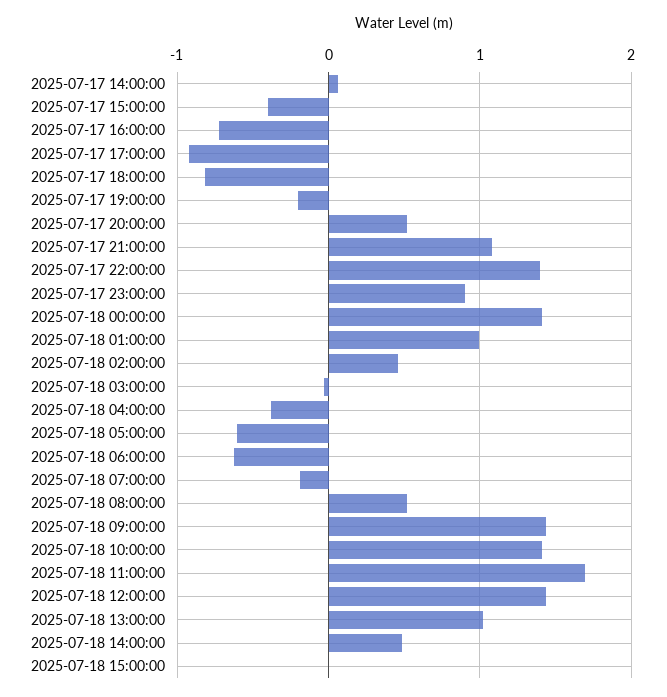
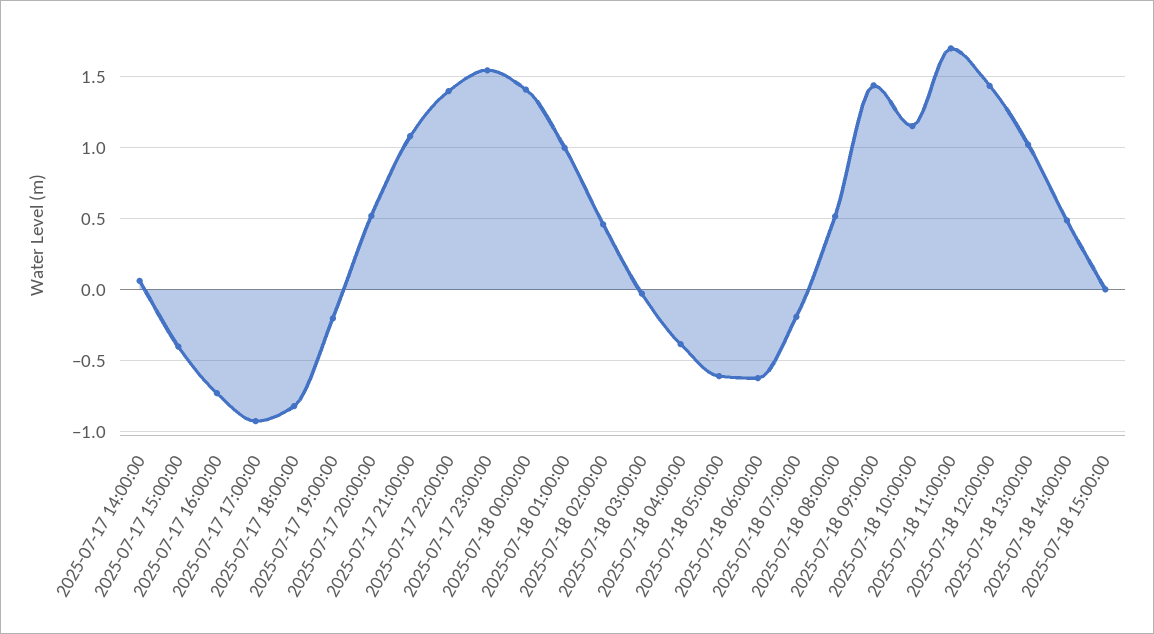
  {
    "2025-07-17 14:00:00": 0.05,
    "2025-07-17 15:00:00": -0.4,
    "2025-07-17 16:00:00": -0.75,
    "2025-07-17 17:00:00": -0.9,
    "2025-07-17 18:00:00": -0.8,
    "2025-07-17 19:00:00": -0.2,
    "2025-07-17 20:00:00": 0.5,
    "2025-07-17 21:00:00": 1.1,
    "2025-07-17 22:00:00": 1.4,
-   "2025-07-17 23:00:00": 0.9,
+   "2025-07-17 23:00:00": 1.55,
    "2025-07-18 00:00:00": 1.4,
    "2025-07-18 01:00:00": 1,
    "2025-07-18 02:00:00": 0.45,
    "2025-07-18 03:00:00": -0.05,
    "2025-07-18 04:00:00": -0.4,
    "2025-07-18 05:00:00": -0.6,
    "2025-07-18 06:00:00": -0.6,
    "2025-07-18 07:00:00": -0.2,
    "2025-07-18 08:00:00": 0.5,
    "2025-07-18 09:00:00": 1.45,
-   "2025-07-18 10:00:00": 1.4,
+   "2025-07-18 10:00:00": 1.15,
    "2025-07-18 11:00:00": 1.7,
    "2025-07-18 12:00:00": 1.45,
    "2025-07-18 13:00:00": 1,
    "2025-07-18 14:00:00": 0.5,
    "2025-07-18 15:00:00": 0
  }

